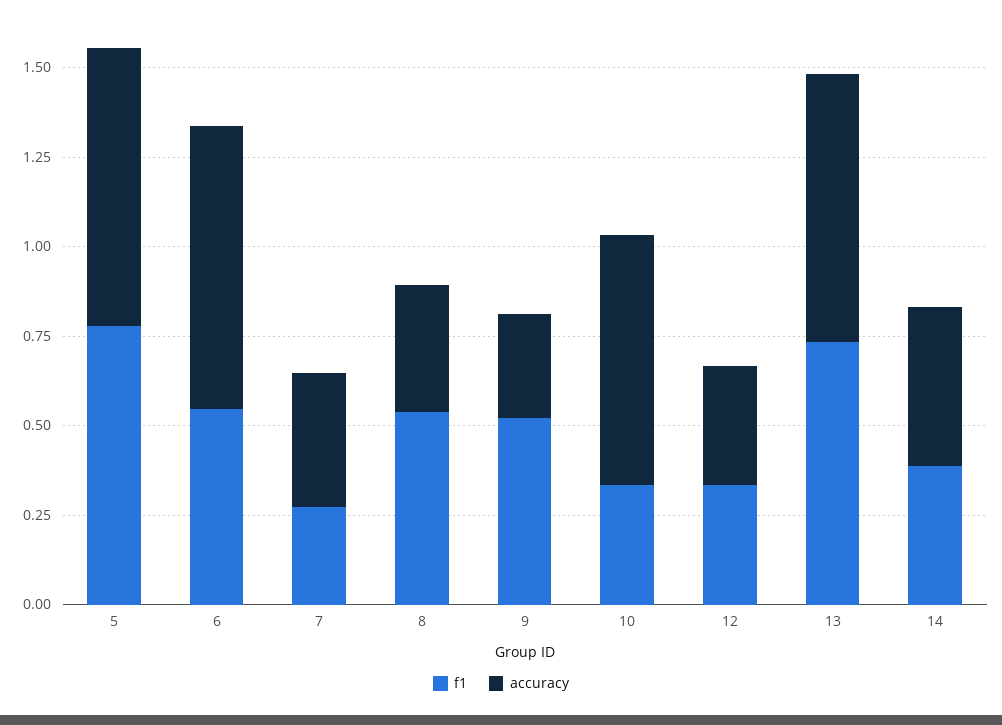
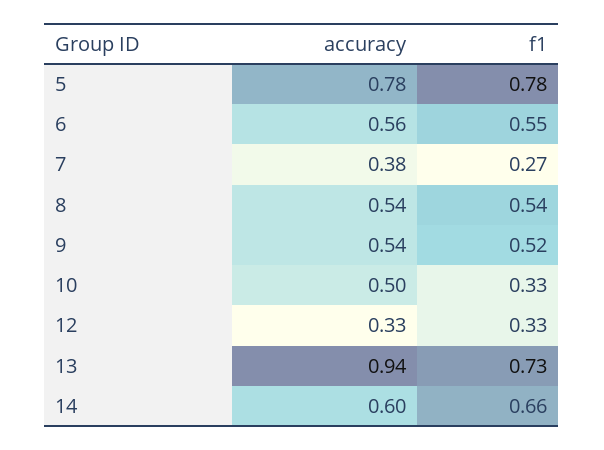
  {
    "f1": {
      "5": 0.78,
      "6": 0.55,
      "7": 0.27,
      "8": 0.54,
      "9": 0.52,
      "10": 0.33,
      "12": 0.33,
      "13": 0.73,
-     "14": 0.4
+     "14": 0.66
    },
    "accuracy": {
      "5": 0.78,
-     "6": 0.8,
+     "6": 0.56,
      "7": 0.38,
-     "8": 0.35,
+     "8": 0.54,
-     "9": 0.3,
+     "9": 0.54,
-     "10": 0.7,
+     "10": 0.5,
      "12": 0.33,
-     "13": 0.75,
+     "13": 0.94,
-     "14": 0.45
+     "14": 0.6
    }
  }

